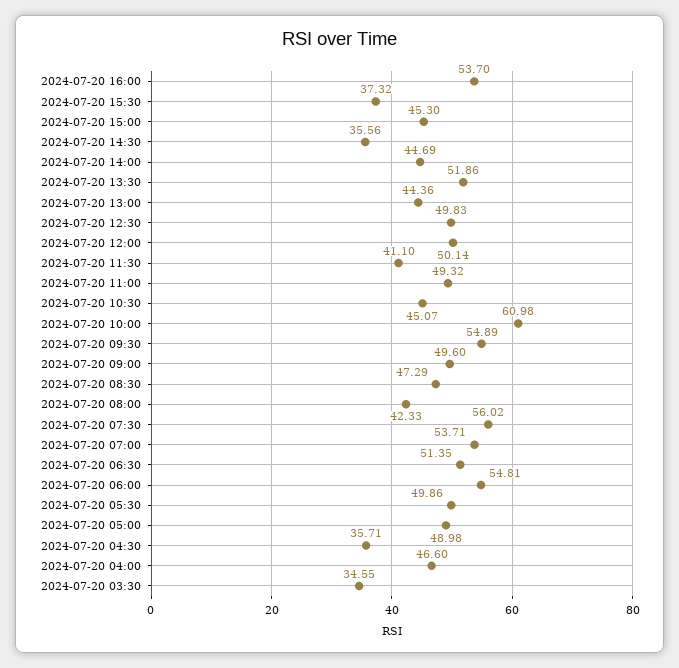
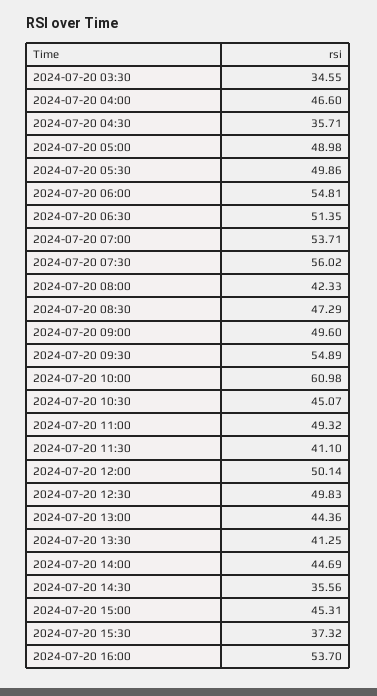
  {
    "2024-07-20 16:00": 53.7,
    "2024-07-20 15:30": 37.32,
-   "2024-07-20 15:00": 45.3,
+   "2024-07-20 15:00": 45.31,
    "2024-07-20 14:30": 35.56,
    "2024-07-20 14:00": 44.69,
-   "2024-07-20 13:30": 51.86,
+   "2024-07-20 13:30": 41.25,
    "2024-07-20 13:00": 44.36,
    "2024-07-20 12:30": 49.83,
    "2024-07-20 12:00": 50.14,
    "2024-07-20 11:30": 41.1,
    "2024-07-20 11:00": 49.32,
    "2024-07-20 10:30": 45.07,
    "2024-07-20 10:00": 60.98,
    "2024-07-20 09:30": 54.89,
    "2024-07-20 09:00": 49.6,
    "2024-07-20 08:30": 47.29,
    "2024-07-20 08:00": 42.33,
    "2024-07-20 07:30": 56.02,
    "2024-07-20 07:00": 53.71,
    "2024-07-20 06:30": 51.35,
    "2024-07-20 06:00": 54.81,
    "2024-07-20 05:30": 49.86,
    "2024-07-20 05:00": 48.98,
    "2024-07-20 04:30": 35.71,
    "2024-07-20 04:00": 46.6,
    "2024-07-20 03:30": 34.55
  }

